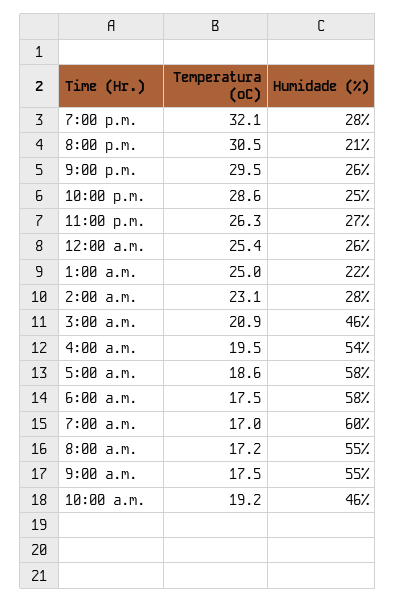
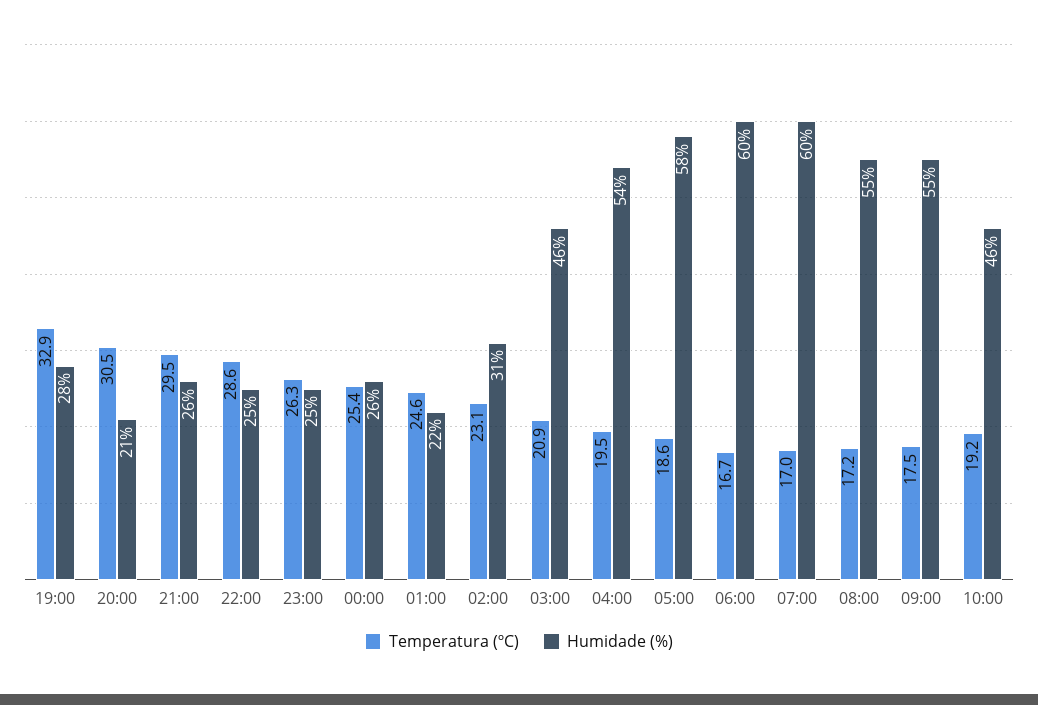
  {
    "Temperatura (ºC)": {
-     "7:00 p.m.": 32.1,
+     "7:00 p.m.": 32.9,
      "8:00 p.m.": 30.5,
      "9:00 p.m.": 29.5,
      "10:00 p.m.": 28.6,
      "11:00 p.m.": 26.3,
      "12:00 a.m.": 25.4,
-     "1:00 a.m.": 25,
+     "1:00 a.m.": 24.6,
      "2:00 a.m.": 23.1,
      "3:00 a.m.": 20.9,
      "4:00 a.m.": 19.5,
      "5:00 a.m.": 18.6,
-     "6:00 a.m.": 17.5,
+     "6:00 a.m.": 16.7,
      "7:00 a.m.": 17,
      "8:00 a.m.": 17.2,
      "9:00 a.m.": 17.5,
      "10:00 a.m.": 19.2
    },
    "Humidade (%)": {
      "7:00 p.m.": 28,
      "8:00 p.m.": 21,
      "9:00 p.m.": 26,
      "10:00 p.m.": 25,
-     "11:00 p.m.": 27,
+     "11:00 p.m.": 25,
      "12:00 a.m.": 26,
      "1:00 a.m.": 22,
-     "2:00 a.m.": 28,
+     "2:00 a.m.": 31,
      "3:00 a.m.": 46,
      "4:00 a.m.": 54,
      "5:00 a.m.": 58,
-     "6:00 a.m.": 58,
+     "6:00 a.m.": 60,
      "7:00 a.m.": 60,
      "8:00 a.m.": 55,
      "9:00 a.m.": 55,
      "10:00 a.m.": 46
    }
  }

